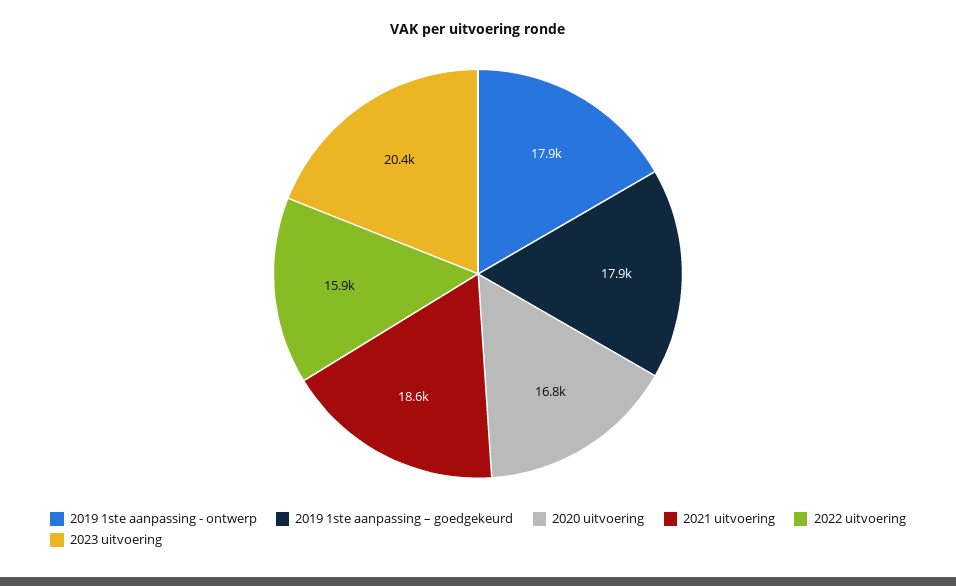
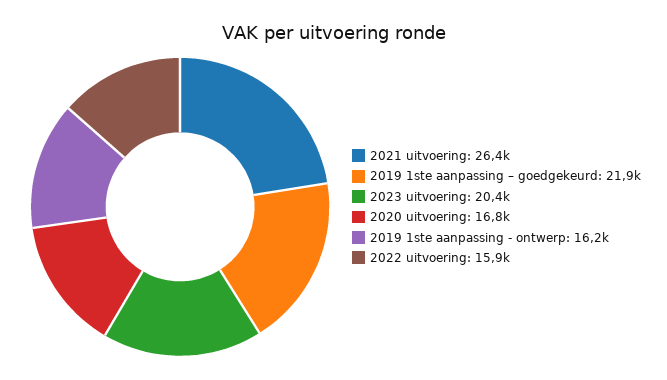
  {
-   "2019 1ste aanpassing - ontwerp": 17900,
+   "2019 1ste aanpassing - ontwerp": 16200,
-   "2019 1ste aanpassing – goedgekeurd": 17900,
+   "2019 1ste aanpassing – goedgekeurd": 21900,
    "2020 uitvoering": 16800,
-   "2021 uitvoering": 18600,
+   "2021 uitvoering": 26400,
    "2022 uitvoering": 15900,
    "2023 uitvoering": 20400
  }

